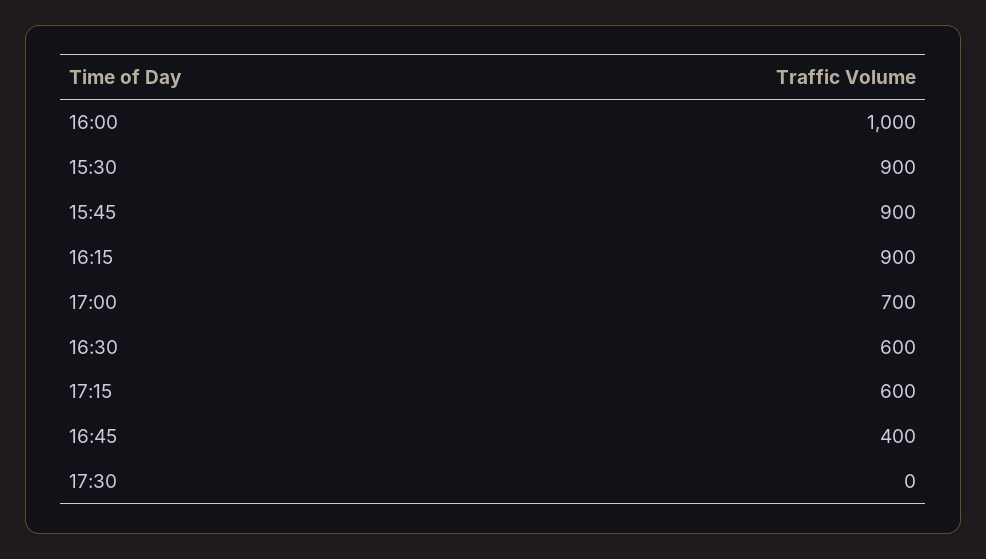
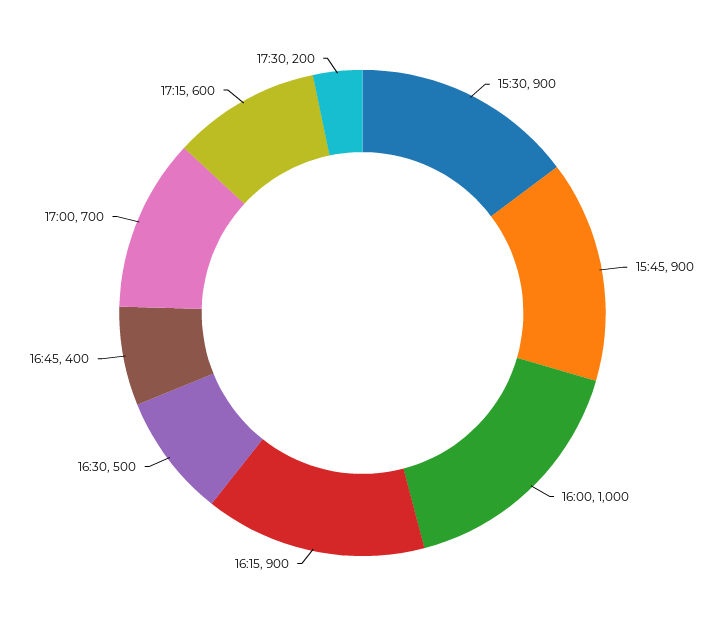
  {
    "16:00": 1000,
    "15:30": 900,
    "15:45": 900,
    "16:15": 900,
    "17:00": 700,
-   "16:30": 600,
+   "16:30": 500,
    "17:15": 600,
    "16:45": 400,
-   "17:30": 0
+   "17:30": 200
  }

